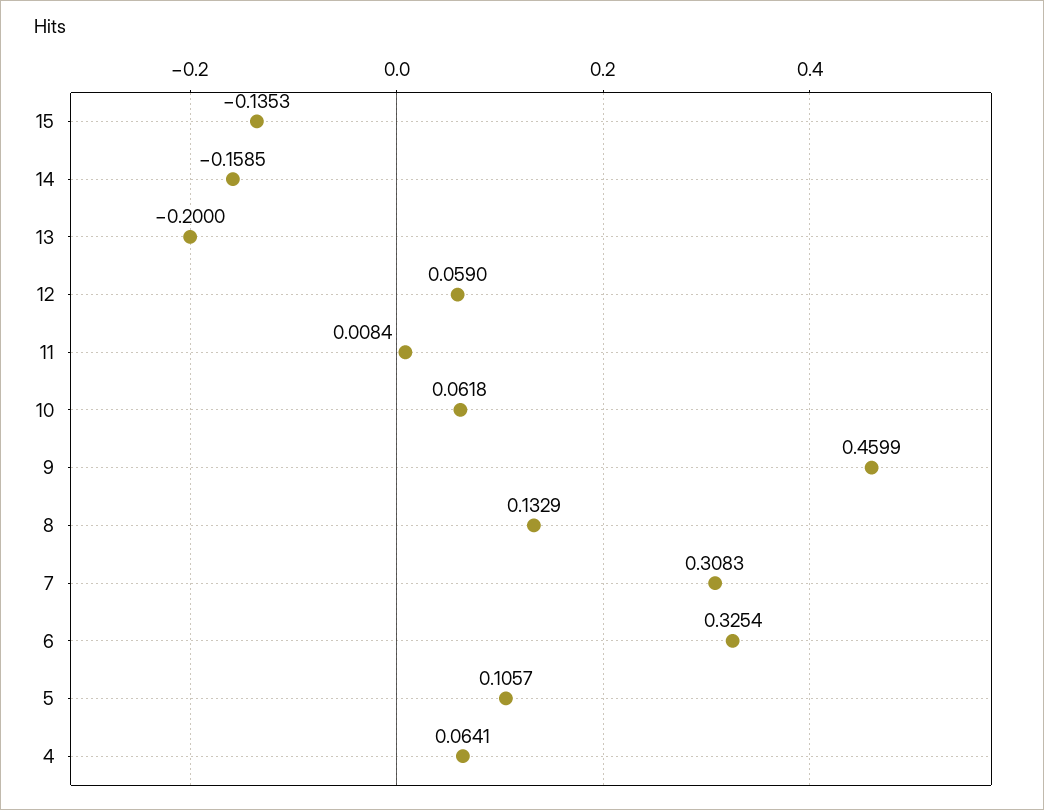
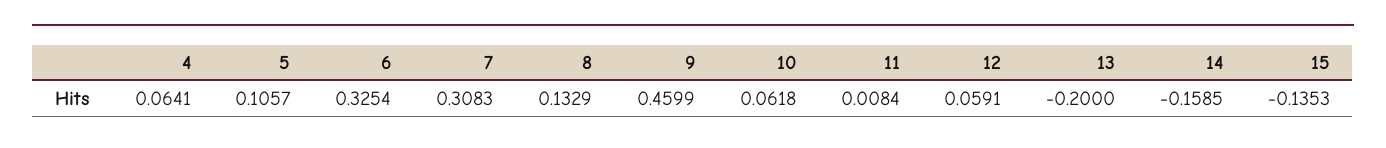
  {
    "15": -0.1353,
    "14": -0.1585,
    "13": -0.2,
-   "12": 0.059,
+   "12": 0.0591,
    "11": 0.0084,
    "10": 0.0618,
    "9": 0.4599,
    "8": 0.1329,
    "7": 0.3083,
    "6": 0.3254,
    "5": 0.1057,
    "4": 0.0641
  }

